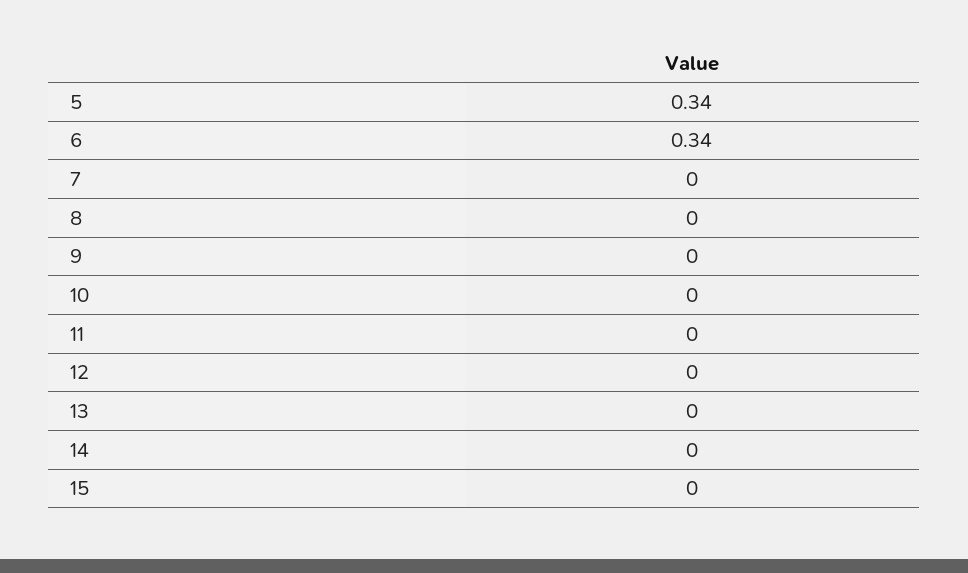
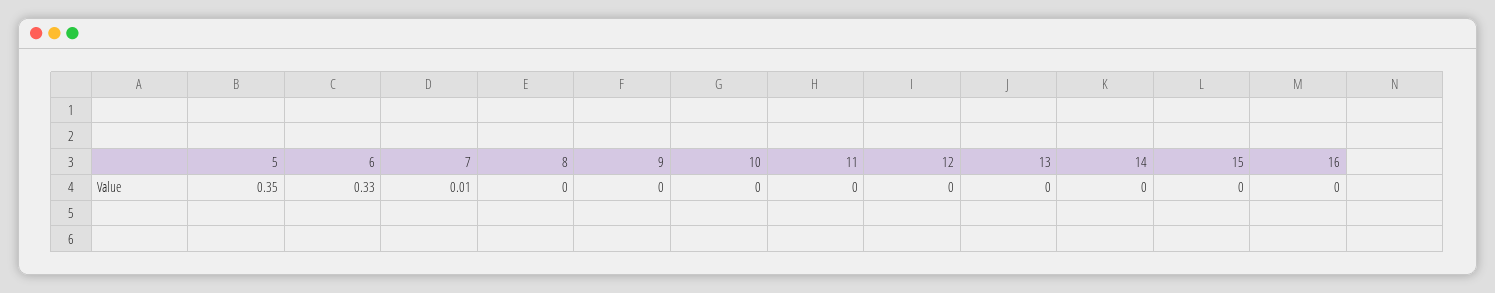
  {
-   "5": 0.34,
+   "5": 0.35,
-   "6": 0.34,
+   "6": 0.33,
-   "7": 0,
+   "7": 0.01,
    "8": 0,
    "9": 0,
    "10": 0,
    "11": 0,
    "12": 0,
    "13": 0,
    "14": 0,
-   "15": 0
+   "15": 0,
+   "16": 0
  }

